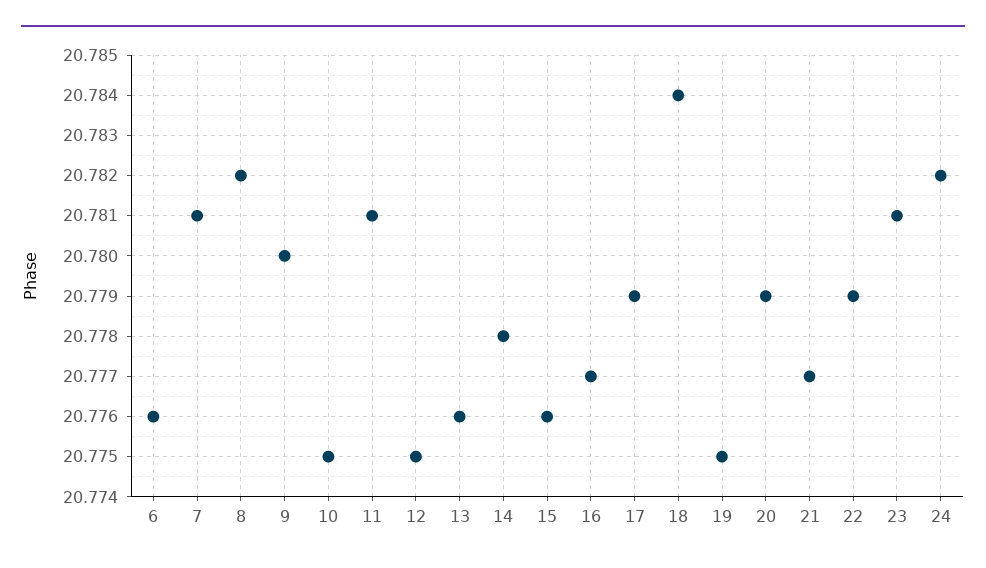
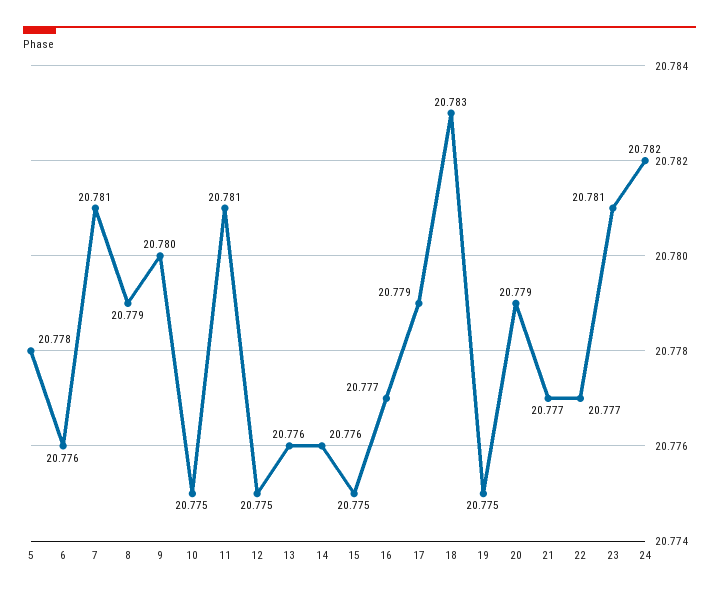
  {
    "6": 20.776,
    "7": 20.781,
-   "8": 20.782,
+   "8": 20.779,
    "9": 20.78,
    "10": 20.775,
    "11": 20.781,
    "12": 20.775,
    "13": 20.776,
-   "14": 20.778,
+   "14": 20.776,
-   "15": 20.776,
+   "15": 20.775,
    "16": 20.777,
    "17": 20.779,
-   "18": 20.784,
+   "18": 20.783,
    "19": 20.775,
    "20": 20.779,
    "21": 20.777,
-   "22": 20.779,
+   "22": 20.777,
    "23": 20.781,
-   "24": 20.782
+   "24": 20.782,
+   "5": 20.778
  }

